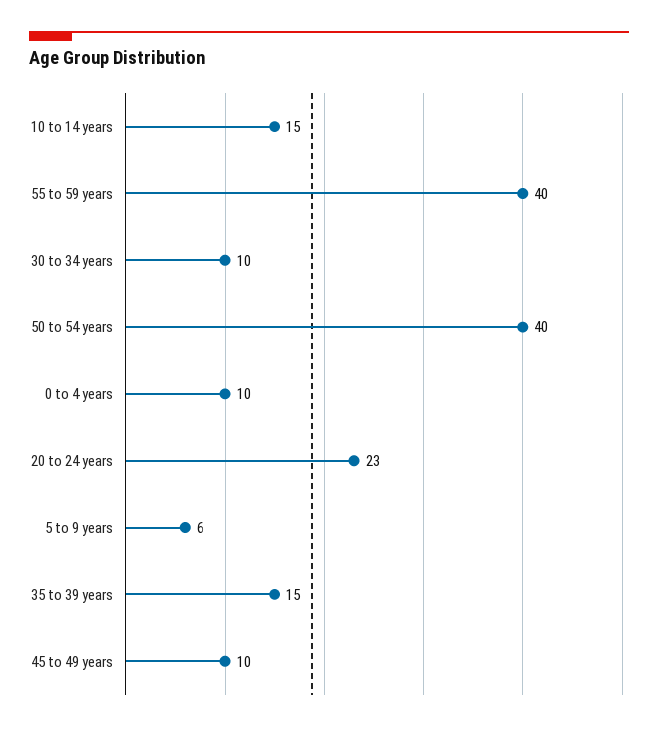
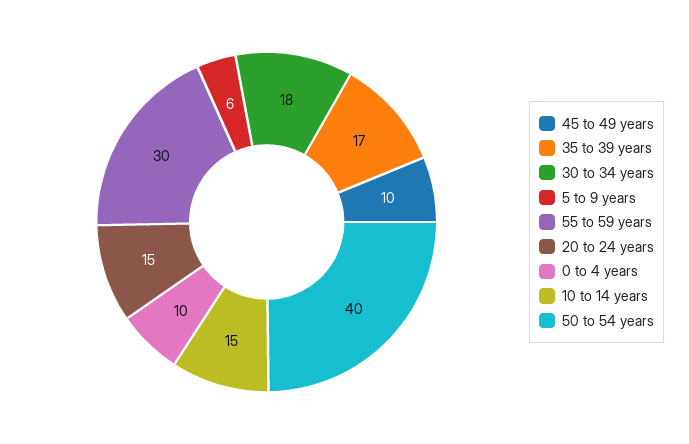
  {
    "10 to 14 years": 15,
-   "55 to 59 years": 40,
+   "55 to 59 years": 30,
-   "30 to 34 years": 10,
+   "30 to 34 years": 18,
    "50 to 54 years": 40,
    "0 to 4 years": 10,
-   "20 to 24 years": 23,
+   "20 to 24 years": 15,
    "5 to 9 years": 6,
-   "35 to 39 years": 15,
+   "35 to 39 years": 17,
    "45 to 49 years": 10
  }

